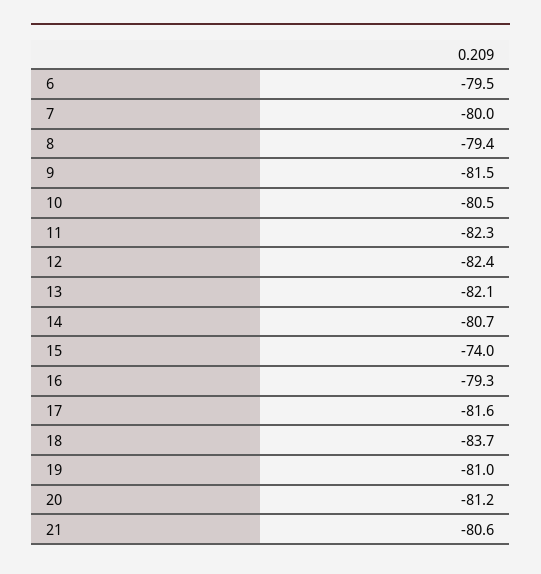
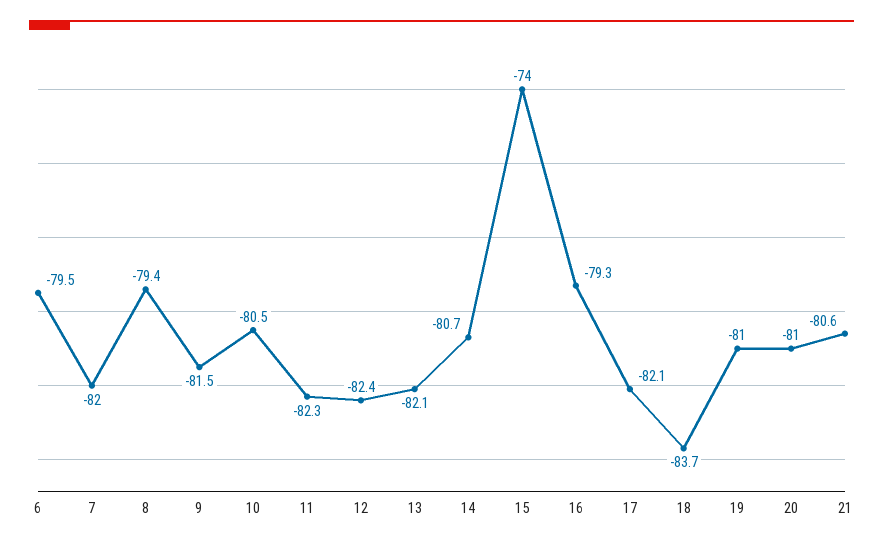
  {
    "6": -79.5,
-   "7": -80,
+   "7": -82,
    "8": -79.4,
    "9": -81.5,
    "10": -80.5,
    "11": -82.3,
    "12": -82.4,
    "13": -82.1,
    "14": -80.7,
    "15": -74,
    "16": -79.3,
-   "17": -81.6,
+   "17": -82.1,
    "18": -83.7,
    "19": -81,
-   "20": -81.2,
+   "20": -81,
    "21": -80.6
  }

